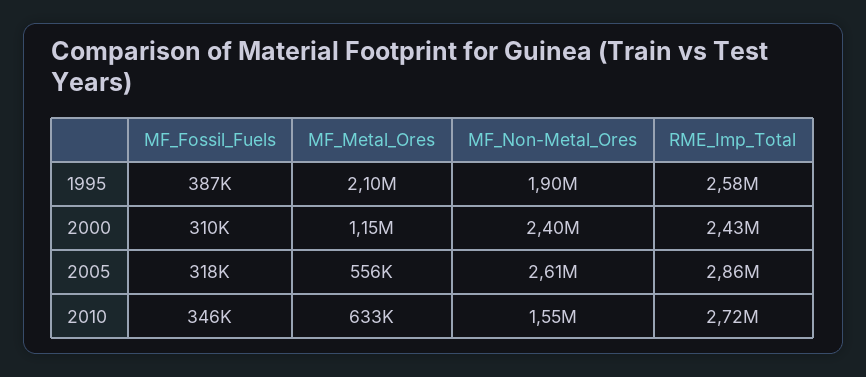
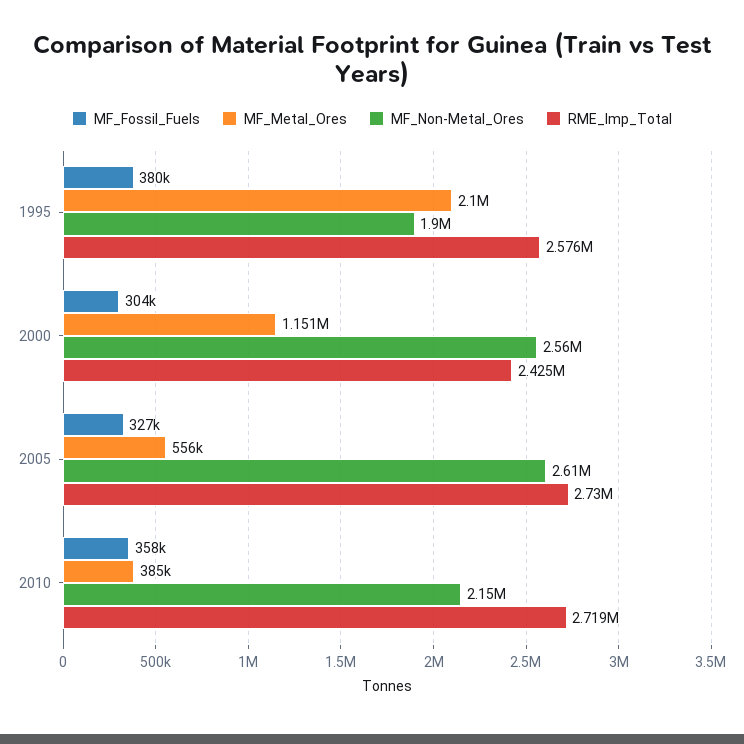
  {
    "MF_Fossil_Fuels": {
-     "1995": 387000,
+     "1995": 380000,
-     "2000": 310000,
+     "2000": 304000,
-     "2005": 318000,
+     "2005": 327000,
-     "2010": 346000
+     "2010": 358000
    },
    "MF_Metal_Ores": {
      "1995": 2100000,
-     "2000": 1150000,
+     "2000": 1151000,
      "2005": 556000,
-     "2010": 633000
+     "2010": 385000
    },
    "MF_Non-Metal_Ores": {
      "1995": 1900000,
-     "2000": 2400000,
+     "2000": 2560000,
      "2005": 2610000,
-     "2010": 1550000
+     "2010": 2150000
    },
    "RME_Imp_Total": {
      "1995": 2576000,
      "2000": 2425000,
-     "2005": 2860000,
+     "2005": 2730000,
      "2010": 2719000
    }
  }

